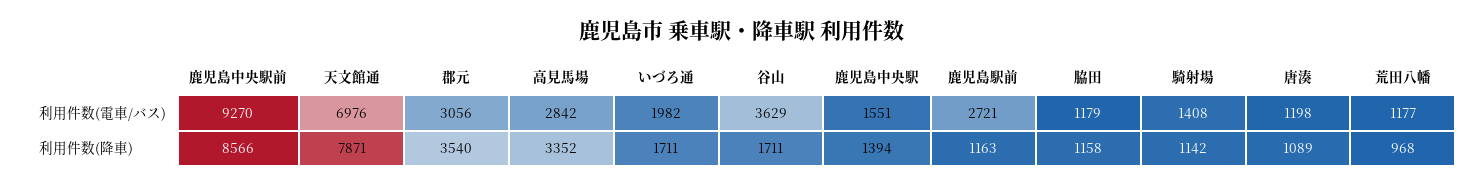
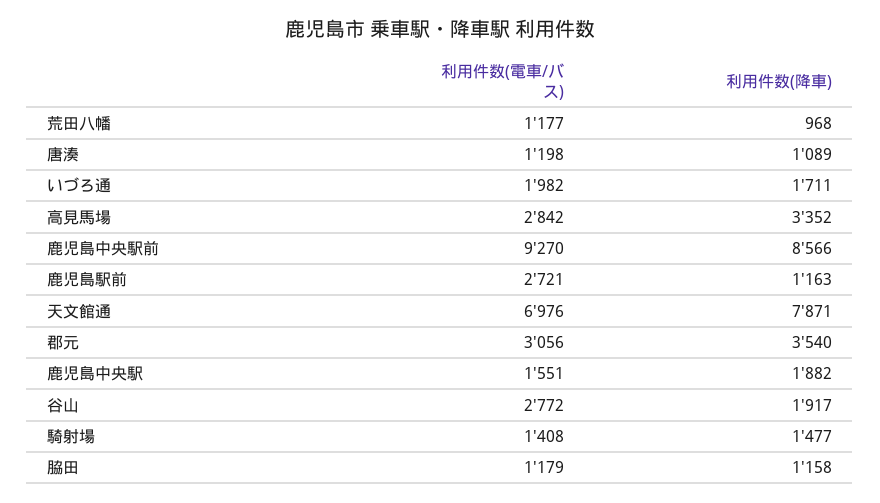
  {
    "鹿児島中央駅前": {
      "利用件数(電車/バス)": 9270,
      "利用件数(降車)": 8566
    },
    "天文館通": {
      "利用件数(電車/バス)": 6976,
      "利用件数(降車)": 7871
    },
    "郡元": {
      "利用件数(電車/バス)": 3056,
      "利用件数(降車)": 3540
    },
    "高見馬場": {
      "利用件数(電車/バス)": 2842,
      "利用件数(降車)": 3352
    },
    "いづろ通": {
      "利用件数(電車/バス)": 1982,
      "利用件数(降車)": 1711
    },
    "谷山": {
-     "利用件数(電車/バス)": 3629,
+     "利用件数(電車/バス)": 2772,
-     "利用件数(降車)": 1711
+     "利用件数(降車)": 1917
    },
    "鹿児島中央駅": {
      "利用件数(電車/バス)": 1551,
-     "利用件数(降車)": 1394
+     "利用件数(降車)": 1882
    },
    "鹿児島駅前": {
      "利用件数(電車/バス)": 2721,
      "利用件数(降車)": 1163
    },
    "脇田": {
      "利用件数(電車/バス)": 1179,
      "利用件数(降車)": 1158
    },
    "騎射場": {
      "利用件数(電車/バス)": 1408,
-     "利用件数(降車)": 1142
+     "利用件数(降車)": 1477
    },
    "唐湊": {
      "利用件数(電車/バス)": 1198,
      "利用件数(降車)": 1089
    },
    "荒田八幡": {
      "利用件数(電車/バス)": 1177,
      "利用件数(降車)": 968
    }
  }

